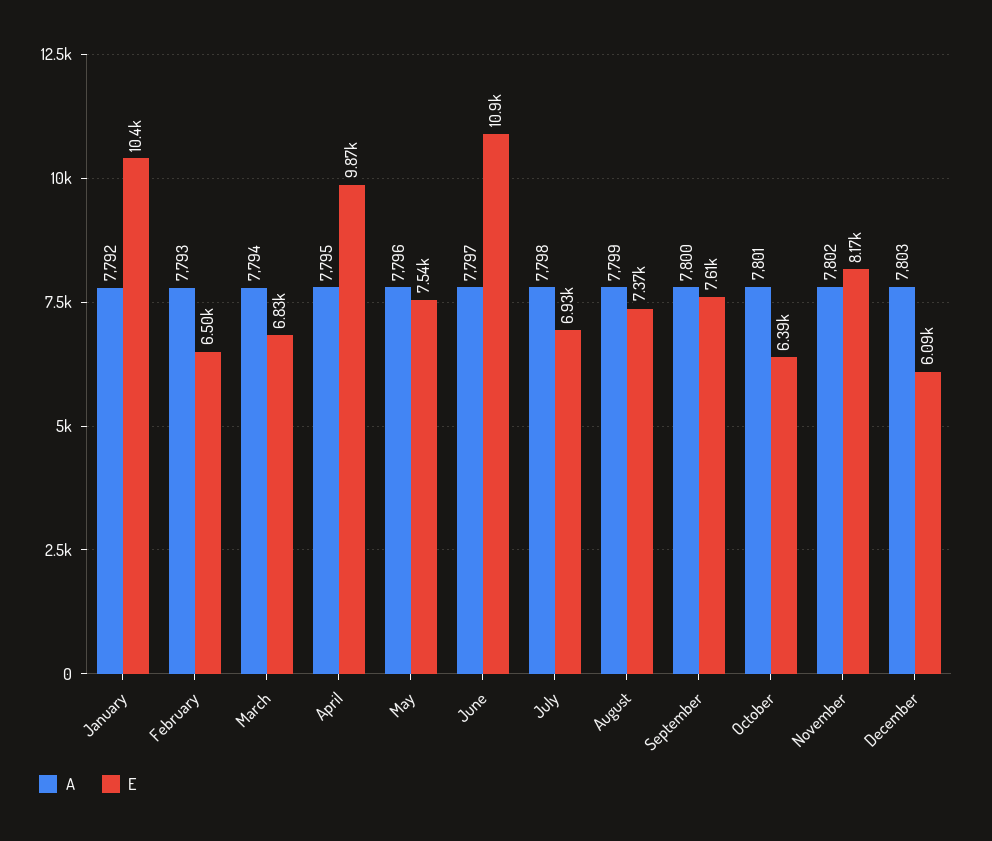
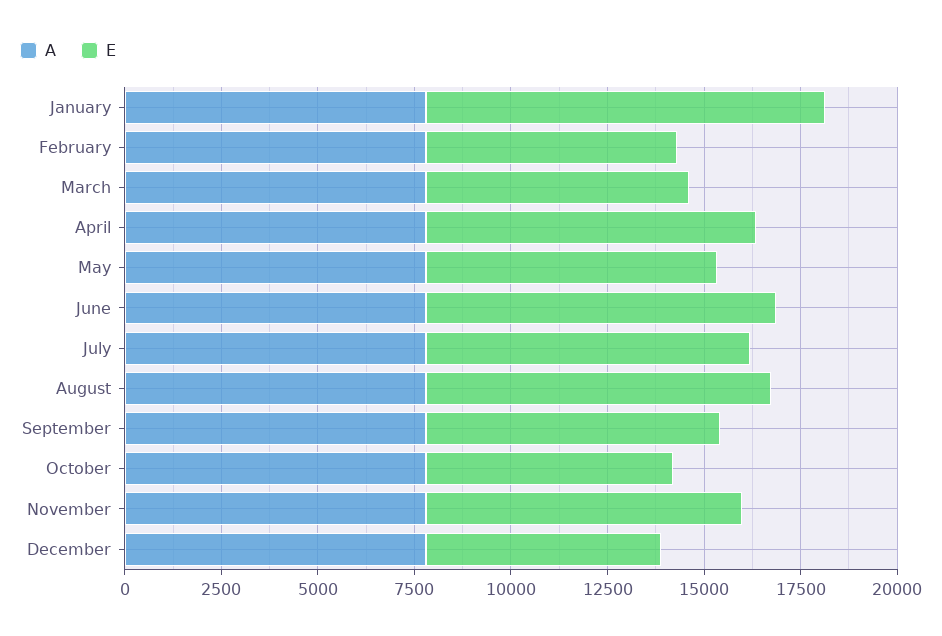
  {
    "A": {
      "January": 7792,
      "February": 7793,
      "March": 7794,
      "April": 7795,
      "May": 7796,
      "June": 7797,
      "July": 7798,
      "August": 7799,
      "September": 7800,
      "October": 7801,
      "November": 7802,
      "December": 7803
    },
    "E": {
      "January": 10400,
      "February": 6500,
      "March": 6830,
-     "April": 9870,
+     "April": 8500,
      "May": 7540,
-     "June": 10900,
+     "June": 9000,
-     "July": 6930,
+     "July": 8500,
-     "August": 7370,
+     "August": 9000,
      "September": 7610,
      "October": 6390,
      "November": 8170,
      "December": 6090
    }
  }

